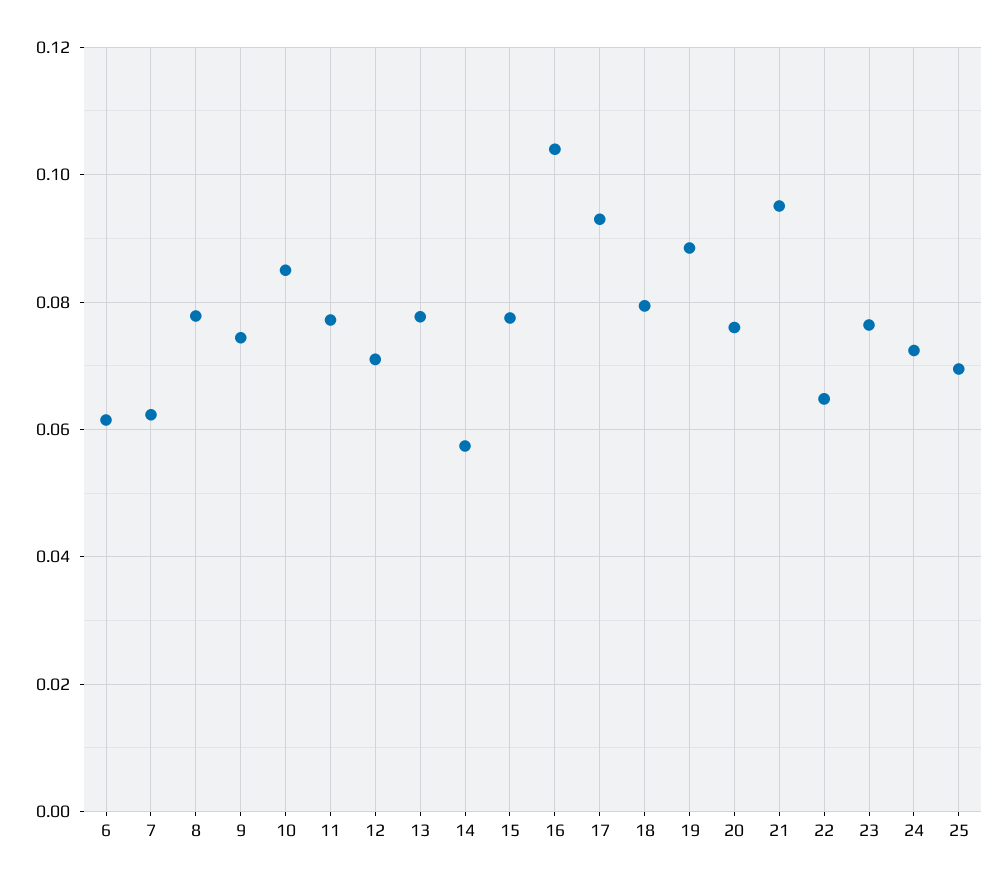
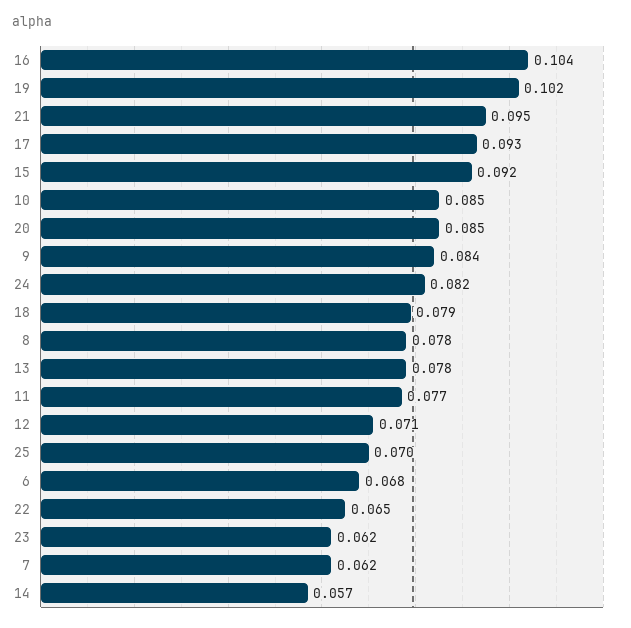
  {
-   "6": 0.062,
+   "6": 0.068,
    "7": 0.062,
    "8": 0.078,
-   "9": 0.074,
+   "9": 0.084,
    "10": 0.085,
    "11": 0.077,
    "12": 0.071,
    "13": 0.078,
    "14": 0.057,
-   "15": 0.078,
+   "15": 0.092,
    "16": 0.104,
    "17": 0.093,
    "18": 0.079,
-   "19": 0.088,
+   "19": 0.102,
-   "20": 0.076,
+   "20": 0.085,
    "21": 0.095,
    "22": 0.065,
-   "23": 0.076,
+   "23": 0.062,
-   "24": 0.072,
+   "24": 0.082,
    "25": 0.07
  }

